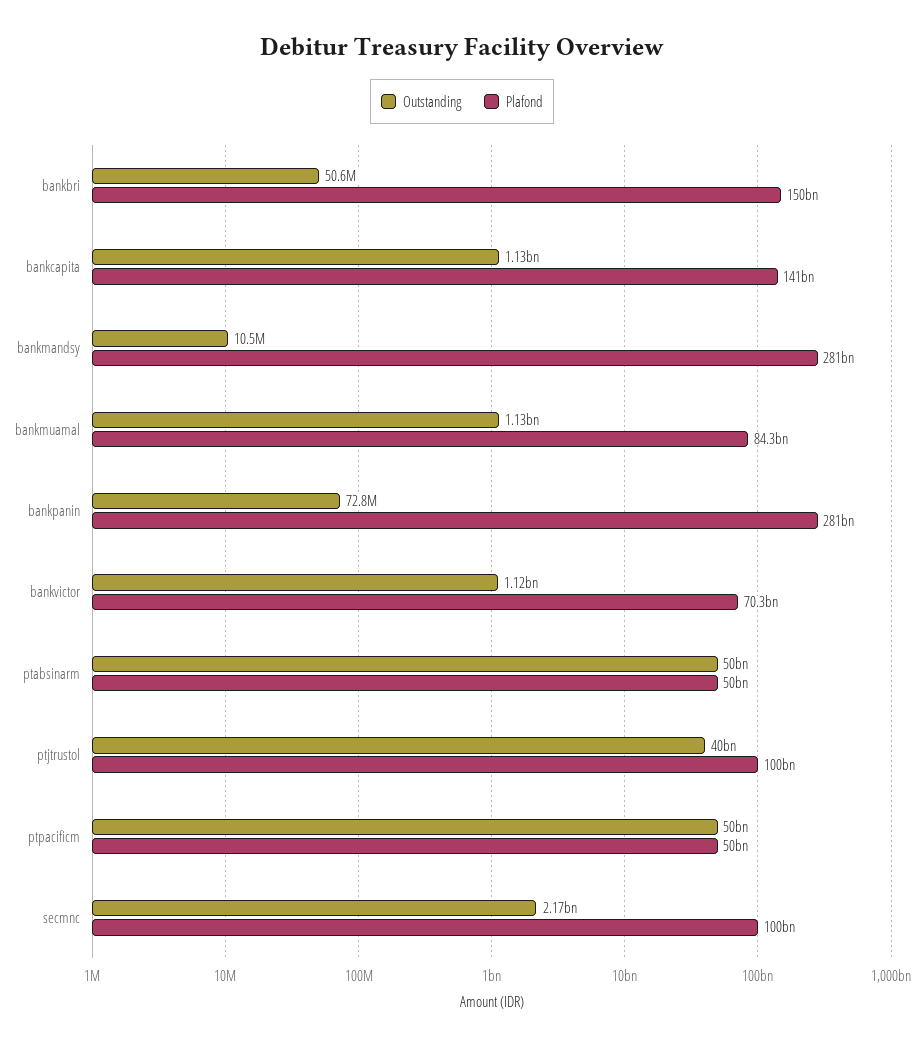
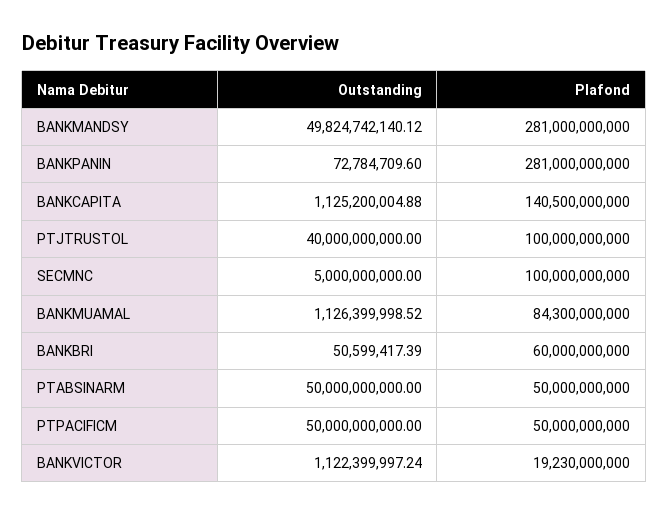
  {
    "Outstanding": {
      "bankbri": 50599417.39,
      "bankcapita": 1125200004.88,
-     "bankmandsy": 10500000,
+     "bankmandsy": 49824742140.12,
      "bankmuamal": 1126399998.52,
      "bankpanin": 72784709.6,
      "bankvictor": 1122399997.24,
      "ptabsinarm": 50000000000,
      "ptjtrustol": 40000000000,
      "ptpacificm": 50000000000,
-     "secmnc": 2170000000
+     "secmnc": 5000000000
    },
    "Plafond": {
-     "bankbri": 150000000000,
+     "bankbri": 60000000000,
      "bankcapita": 140500000000,
      "bankmandsy": 281000000000,
      "bankmuamal": 84300000000,
      "bankpanin": 281000000000,
-     "bankvictor": 70300000000,
+     "bankvictor": 19230000000,
      "ptabsinarm": 50000000000,
      "ptjtrustol": 100000000000,
      "ptpacificm": 50000000000,
      "secmnc": 100000000000
    }
  }

